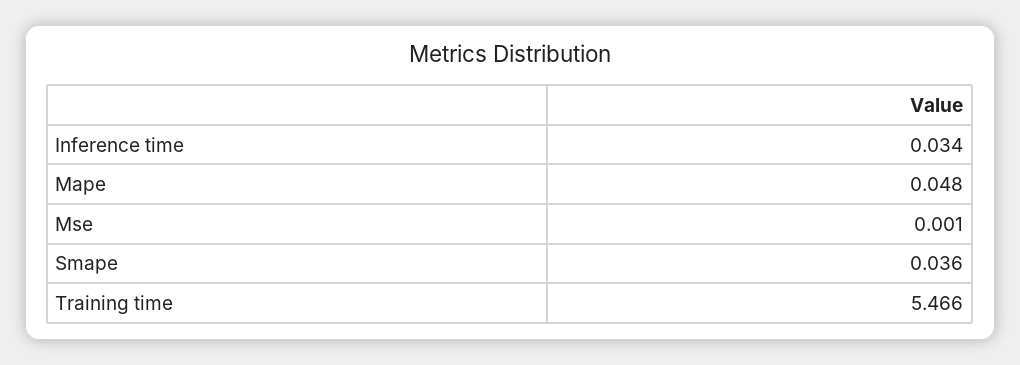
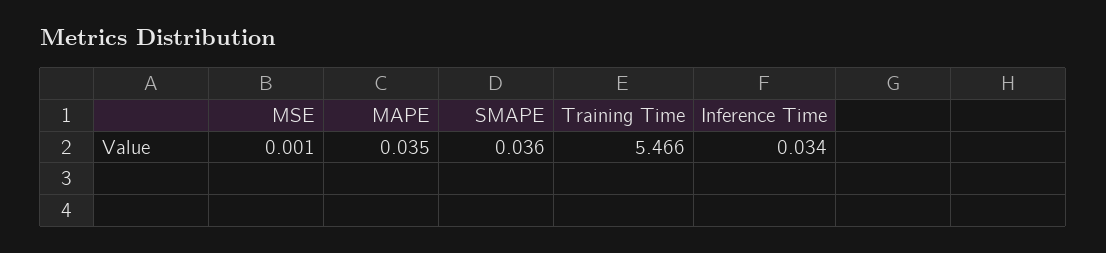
  {
    "Inference time": 0.034,
-   "Mape": 0.048,
+   "Mape": 0.035,
    "Mse": 0.001,
    "Smape": 0.036,
    "Training time": 5.466
  }

